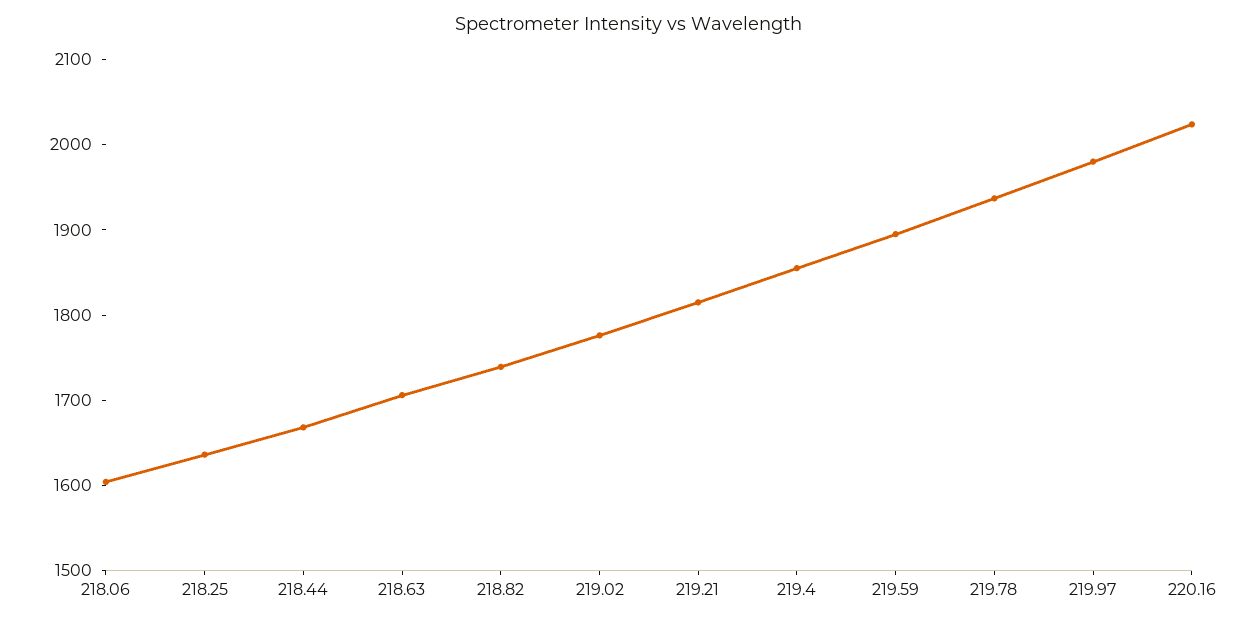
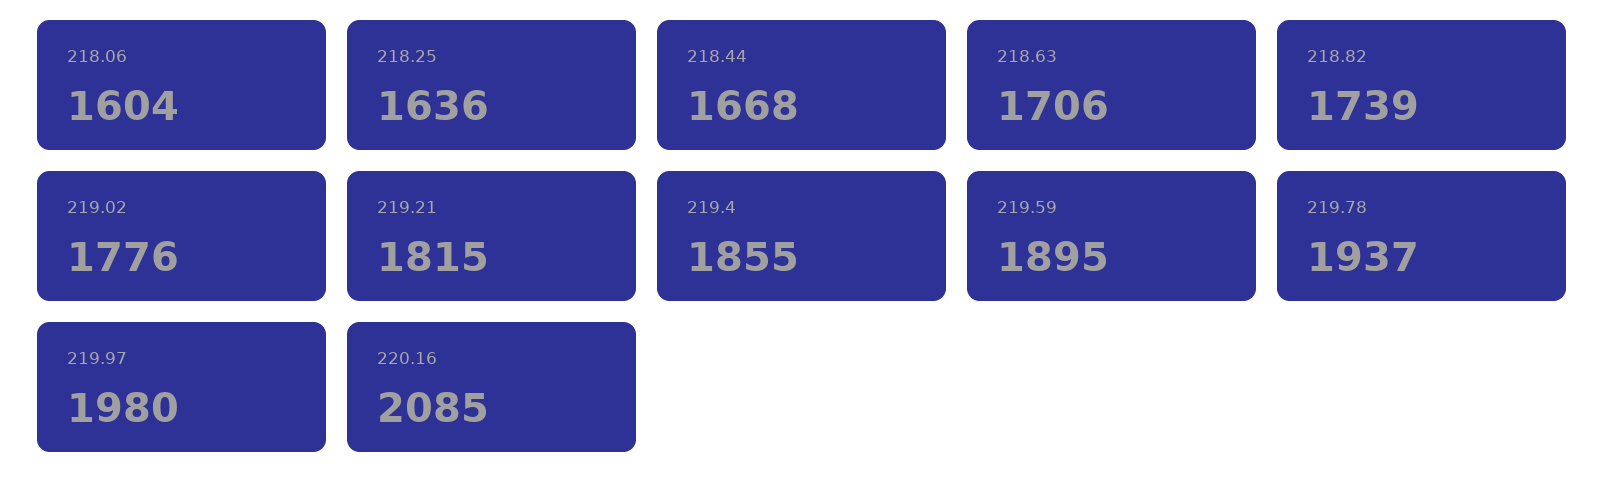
  {
    "218.06": 1604,
    "218.25": 1636,
    "218.44": 1668,
    "218.63": 1706,
    "218.82": 1739,
    "219.02": 1776,
    "219.21": 1815,
    "219.4": 1855,
    "219.59": 1895,
    "219.78": 1937,
    "219.97": 1980,
-   "220.16": 2020
+   "220.16": 2085
  }

